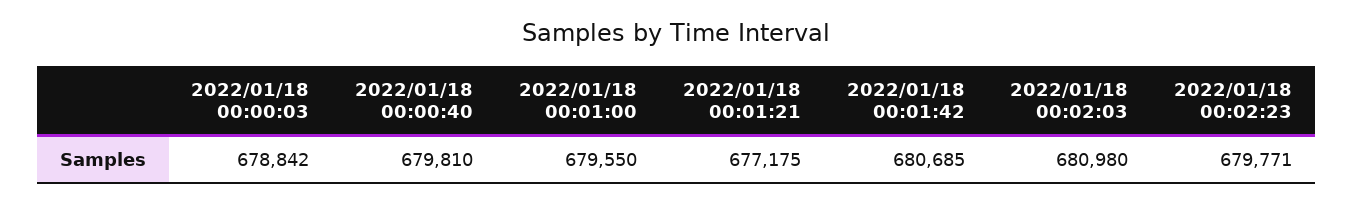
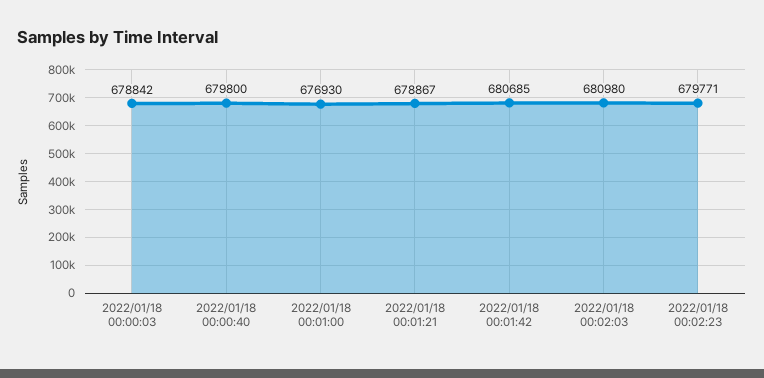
  {
    "2022/01/18 00:00:03": 678842,
-   "2022/01/18 00:00:40": 679810,
+   "2022/01/18 00:00:40": 679800,
-   "2022/01/18 00:01:00": 679550,
+   "2022/01/18 00:01:00": 676930,
-   "2022/01/18 00:01:21": 677175,
+   "2022/01/18 00:01:21": 678867,
    "2022/01/18 00:01:42": 680685,
    "2022/01/18 00:02:03": 680980,
    "2022/01/18 00:02:23": 679771
  }

